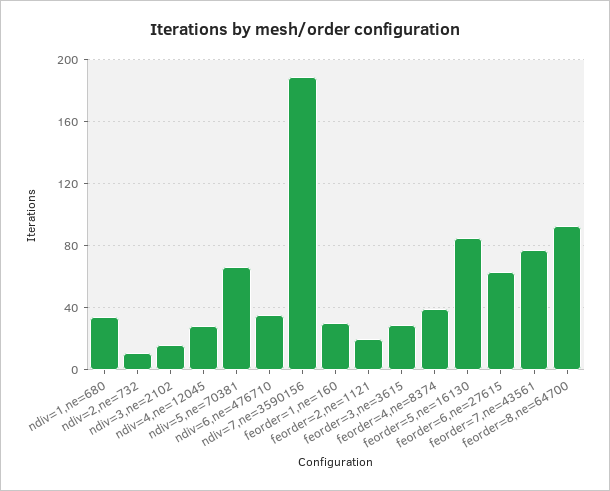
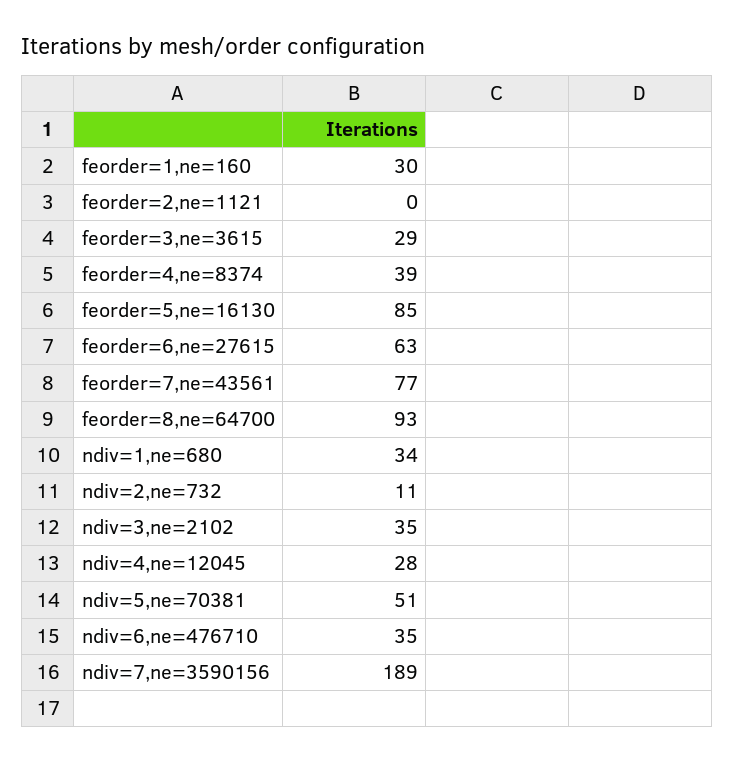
  {
    "ndiv=1,ne=680": 34,
    "ndiv=2,ne=732": 11,
-   "ndiv=3,ne=2102": 15,
+   "ndiv=3,ne=2102": 35,
    "ndiv=4,ne=12045": 28,
-   "ndiv=5,ne=70381": 65,
+   "ndiv=5,ne=70381": 51,
    "ndiv=6,ne=476710": 35,
    "ndiv=7,ne=3590156": 189,
    "feorder=1,ne=160": 30,
-   "feorder=2,ne=1121": 20,
+   "feorder=2,ne=1121": 0,
    "feorder=3,ne=3615": 29,
    "feorder=4,ne=8374": 39,
    "feorder=5,ne=16130": 85,
    "feorder=6,ne=27615": 63,
    "feorder=7,ne=43561": 77,
    "feorder=8,ne=64700": 93
  }

